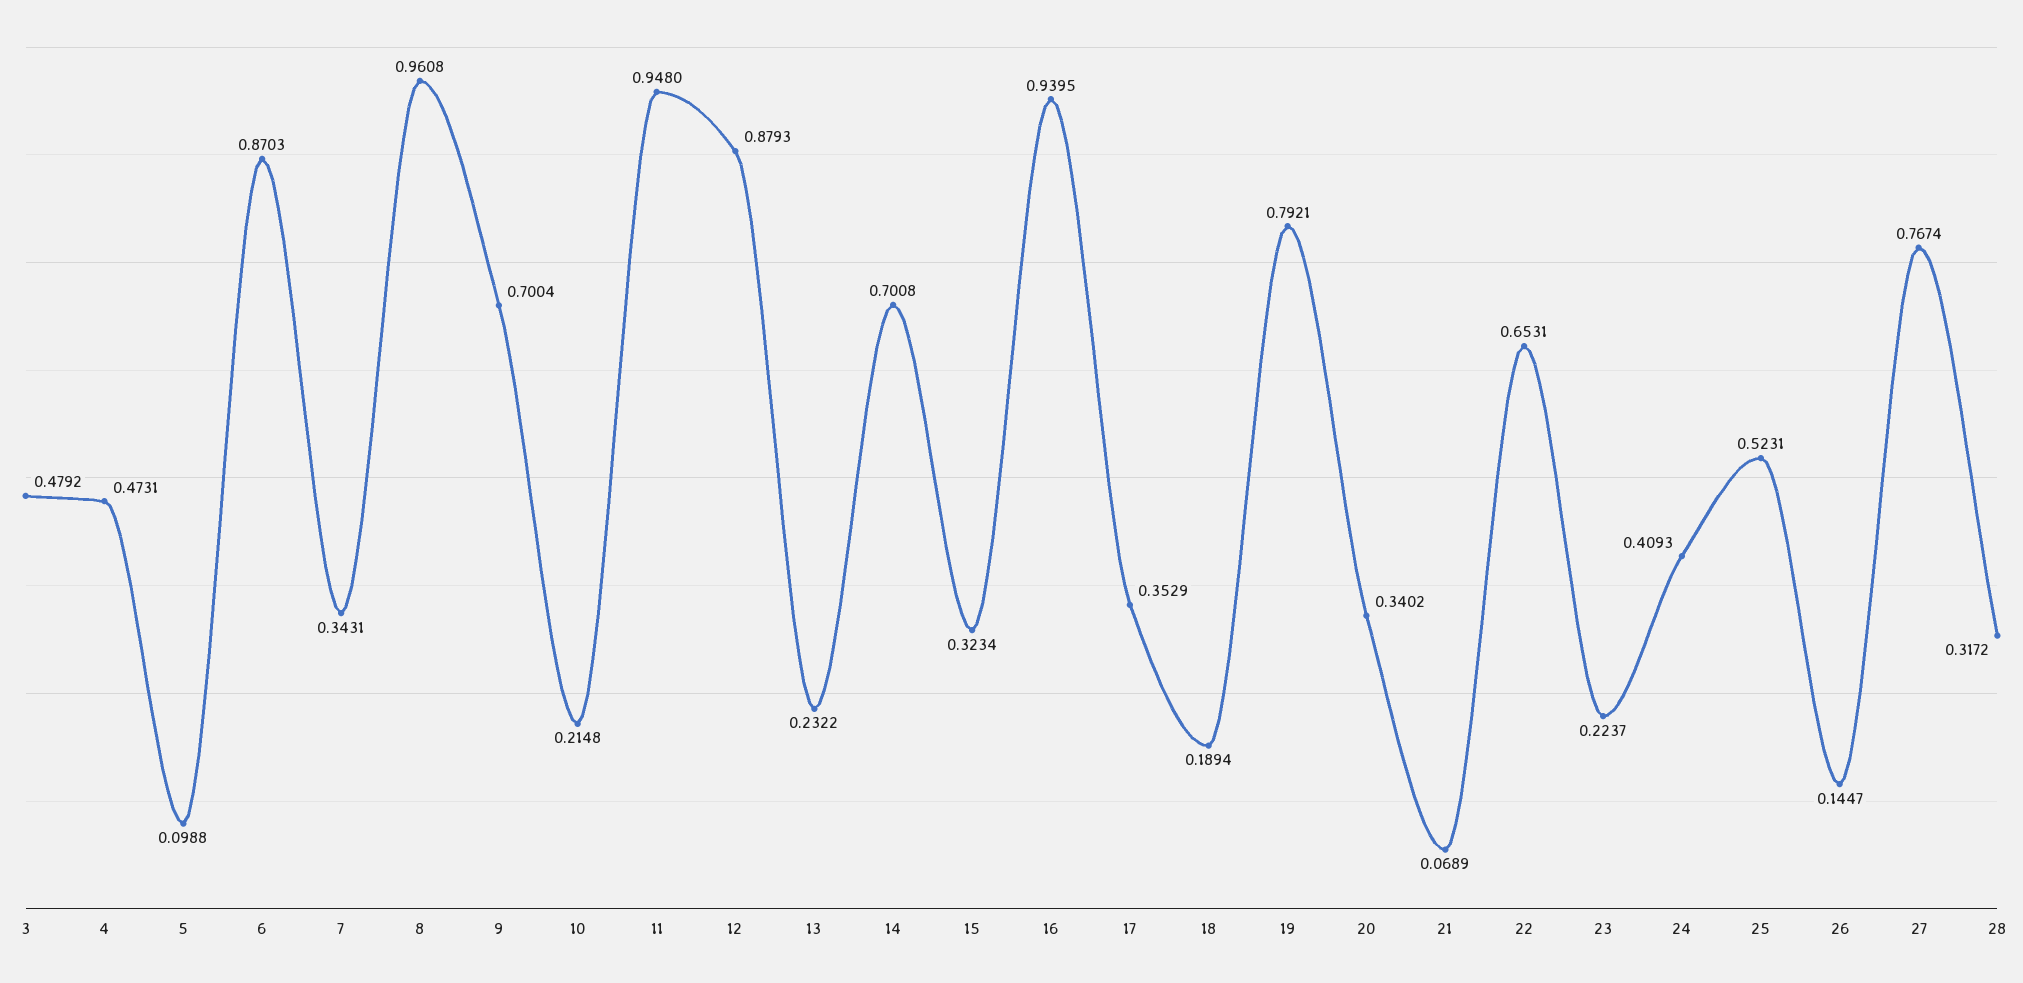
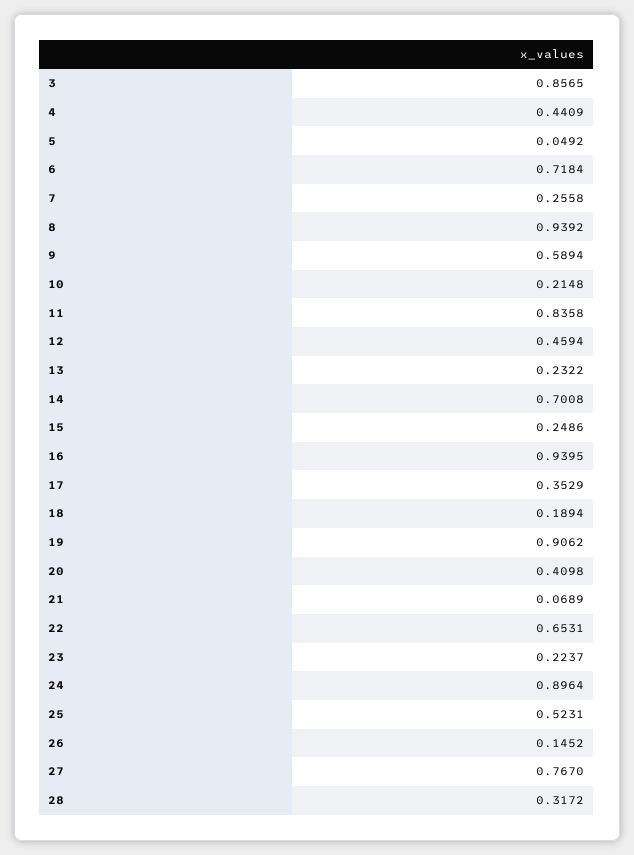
  {
-   "3": 0.4792,
+   "3": 0.8565,
-   "4": 0.4731,
+   "4": 0.4409,
-   "5": 0.0988,
+   "5": 0.0492,
-   "6": 0.8703,
+   "6": 0.7184,
-   "7": 0.3431,
+   "7": 0.2558,
-   "8": 0.9608,
+   "8": 0.9392,
-   "9": 0.7004,
+   "9": 0.5894,
    "10": 0.2148,
-   "11": 0.948,
+   "11": 0.8358,
-   "12": 0.8793,
+   "12": 0.4594,
    "13": 0.2322,
    "14": 0.7008,
-   "15": 0.3234,
+   "15": 0.2486,
    "16": 0.9395,
    "17": 0.3529,
    "18": 0.1894,
-   "19": 0.7921,
+   "19": 0.9062,
-   "20": 0.3402,
+   "20": 0.4098,
    "21": 0.0689,
    "22": 0.6531,
    "23": 0.2237,
-   "24": 0.4093,
+   "24": 0.8964,
    "25": 0.5231,
-   "26": 0.1447,
+   "26": 0.1452,
-   "27": 0.7674,
+   "27": 0.767,
    "28": 0.3172
  }

